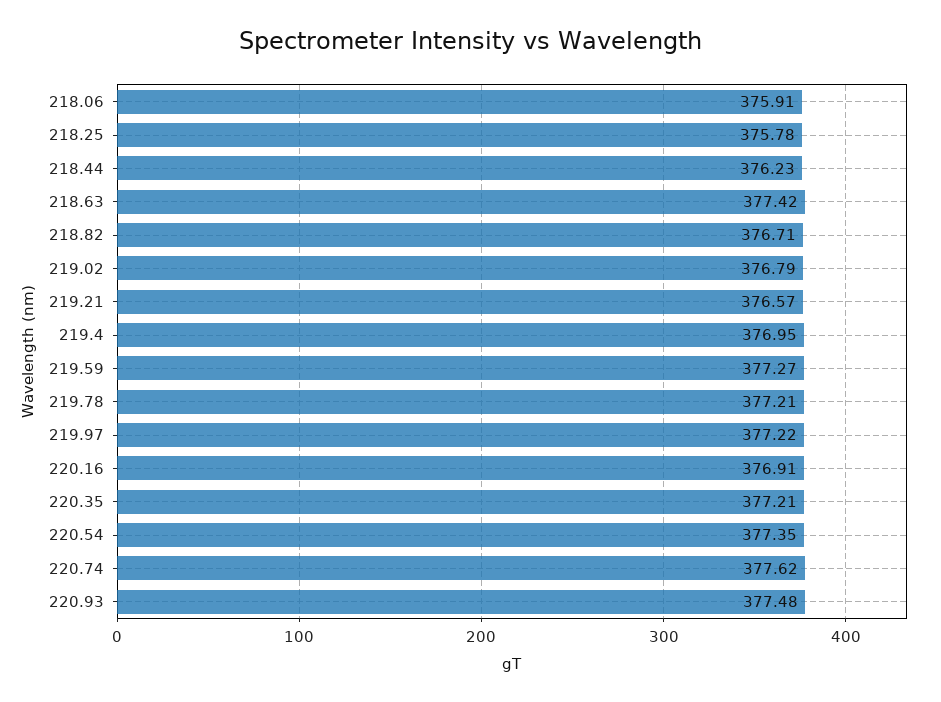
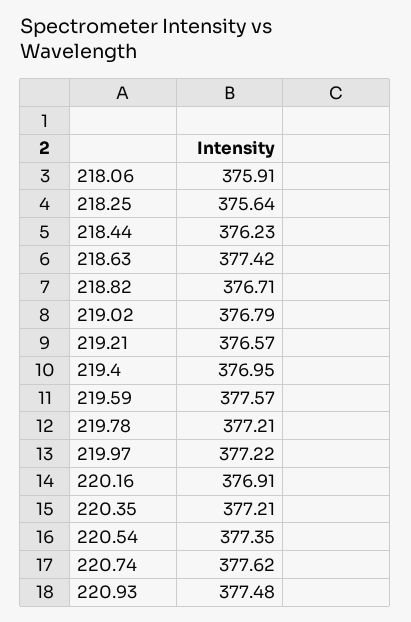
  {
    "218.06": 375.91,
-   "218.25": 375.78,
+   "218.25": 375.64,
    "218.44": 376.23,
    "218.63": 377.42,
    "218.82": 376.71,
    "219.02": 376.79,
    "219.21": 376.57,
    "219.4": 376.95,
-   "219.59": 377.27,
+   "219.59": 377.57,
    "219.78": 377.21,
    "219.97": 377.22,
    "220.16": 376.91,
    "220.35": 377.21,
    "220.54": 377.35,
    "220.74": 377.62,
    "220.93": 377.48
  }

